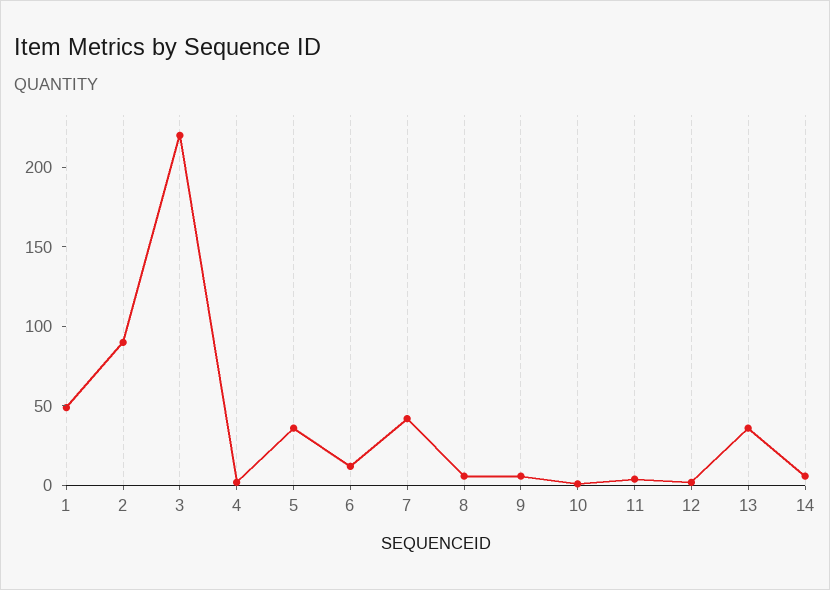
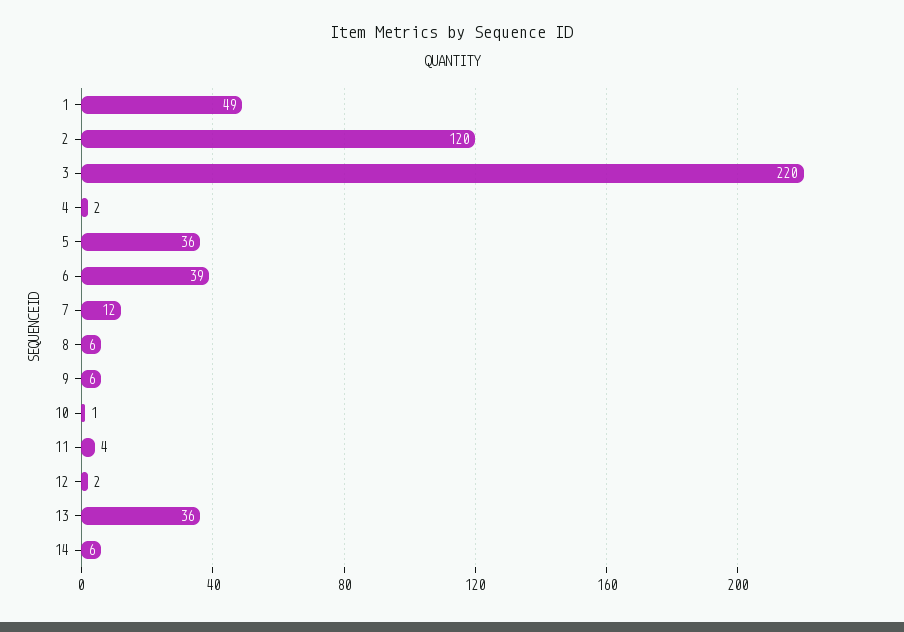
  {
    "1": 49,
-   "2": 90,
+   "2": 120,
    "3": 220,
    "4": 2,
    "5": 36,
-   "6": 10,
+   "6": 39,
-   "7": 40,
+   "7": 12,
    "8": 6,
    "9": 6,
    "10": 1,
    "11": 4,
    "12": 2,
    "13": 36,
    "14": 6
  }

